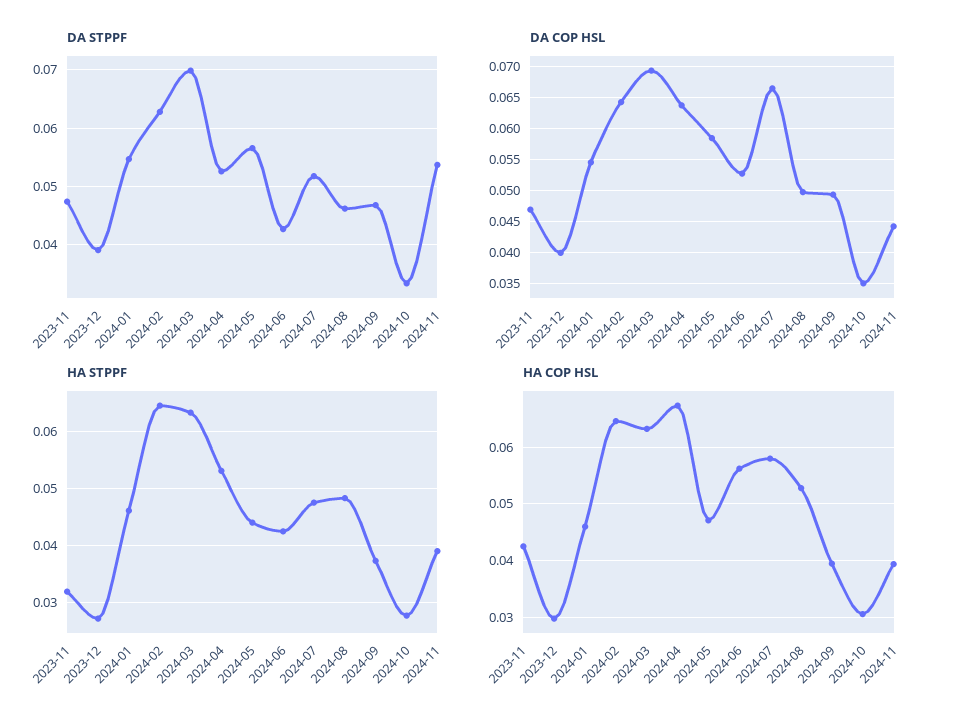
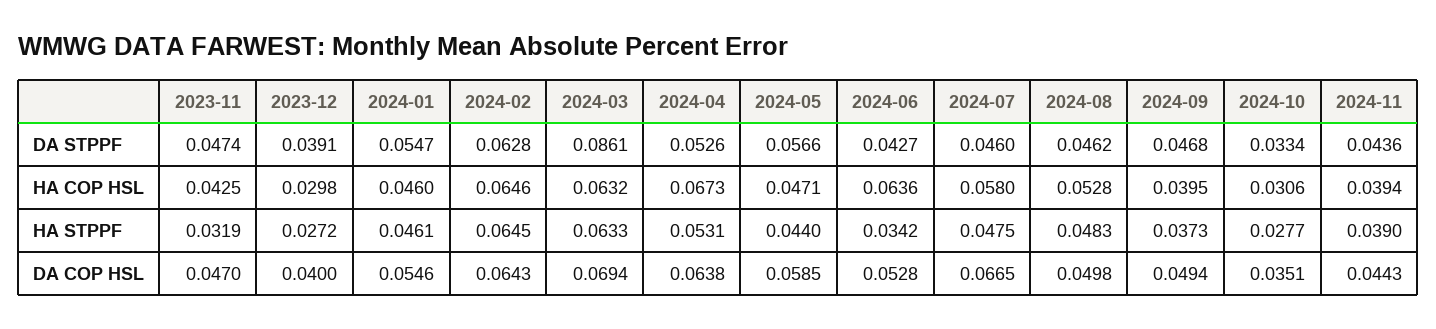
  {
    "DA STPPF": {
      "2023-11": 0.0474,
      "2023-12": 0.0391,
      "2024-01": 0.0547,
      "2024-02": 0.0628,
-     "2024-03": 0.07,
+     "2024-03": 0.0861,
      "2024-04": 0.0526,
      "2024-05": 0.0566,
      "2024-06": 0.0427,
-     "2024-07": 0.052,
+     "2024-07": 0.046,
      "2024-08": 0.0462,
      "2024-09": 0.0468,
      "2024-10": 0.0334,
-     "2024-11": 0.054
+     "2024-11": 0.0436
    },
    "DA COP HSL": {
      "2023-11": 0.047,
      "2023-12": 0.04,
      "2024-01": 0.0546,
      "2024-02": 0.0643,
      "2024-03": 0.0694,
      "2024-04": 0.0638,
      "2024-05": 0.0585,
      "2024-06": 0.0528,
      "2024-07": 0.0665,
      "2024-08": 0.0498,
      "2024-09": 0.0494,
      "2024-10": 0.0351,
      "2024-11": 0.0443
    },
    "HA STPPF": {
      "2023-11": 0.0319,
      "2023-12": 0.0272,
      "2024-01": 0.0461,
      "2024-02": 0.0645,
      "2024-03": 0.0633,
      "2024-04": 0.0531,
      "2024-05": 0.044,
-     "2024-06": 0.042,
+     "2024-06": 0.0342,
      "2024-07": 0.0475,
      "2024-08": 0.0483,
      "2024-09": 0.0373,
      "2024-10": 0.0277,
      "2024-11": 0.039
    },
    "HA COP HSL": {
      "2023-11": 0.0425,
      "2023-12": 0.0298,
      "2024-01": 0.046,
      "2024-02": 0.0646,
      "2024-03": 0.0632,
      "2024-04": 0.0673,
      "2024-05": 0.0471,
-     "2024-06": 0.056,
+     "2024-06": 0.0636,
      "2024-07": 0.058,
      "2024-08": 0.0528,
      "2024-09": 0.0395,
      "2024-10": 0.0306,
      "2024-11": 0.0394
    }
  }

